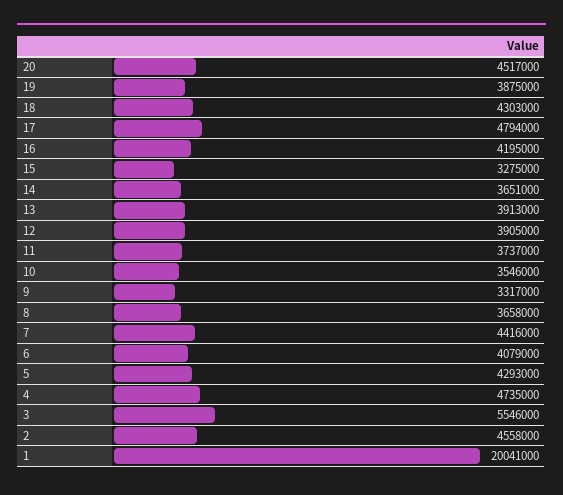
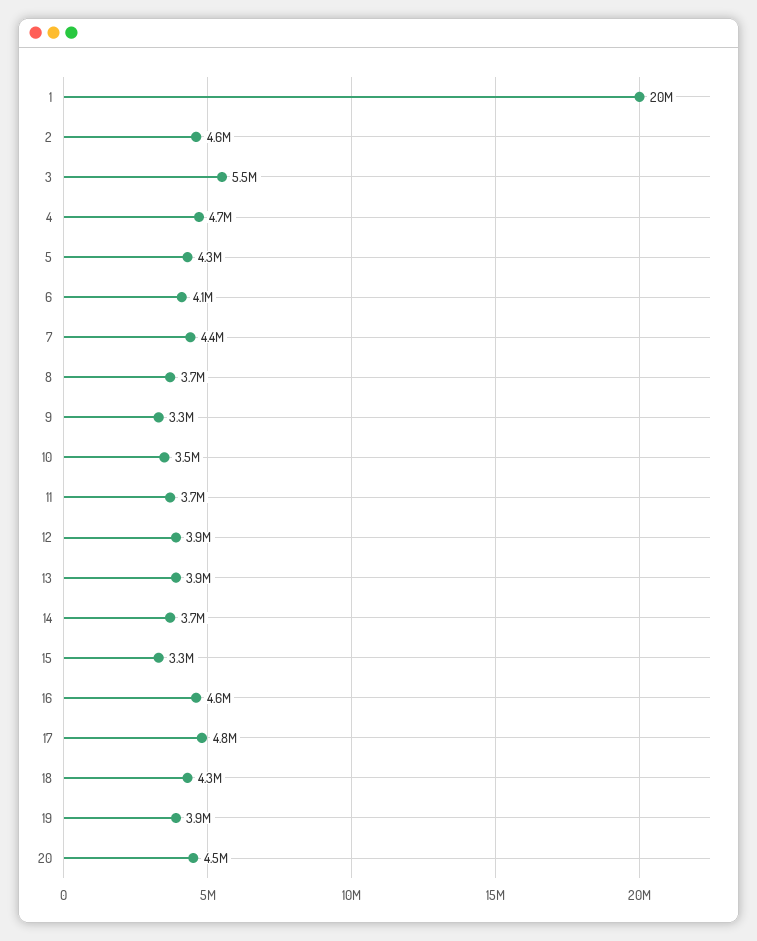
  {
    "20": 4517000,
    "19": 3875000,
    "18": 4303000,
    "17": 4794000,
-   "16": 4195000,
+   "16": 4600000,
    "15": 3275000,
    "14": 3651000,
    "13": 3913000,
    "12": 3905000,
    "11": 3737000,
    "10": 3546000,
    "9": 3317000,
    "8": 3658000,
    "7": 4416000,
    "6": 4079000,
    "5": 4293000,
    "4": 4735000,
    "3": 5546000,
    "2": 4558000,
    "1": 20041000
  }

